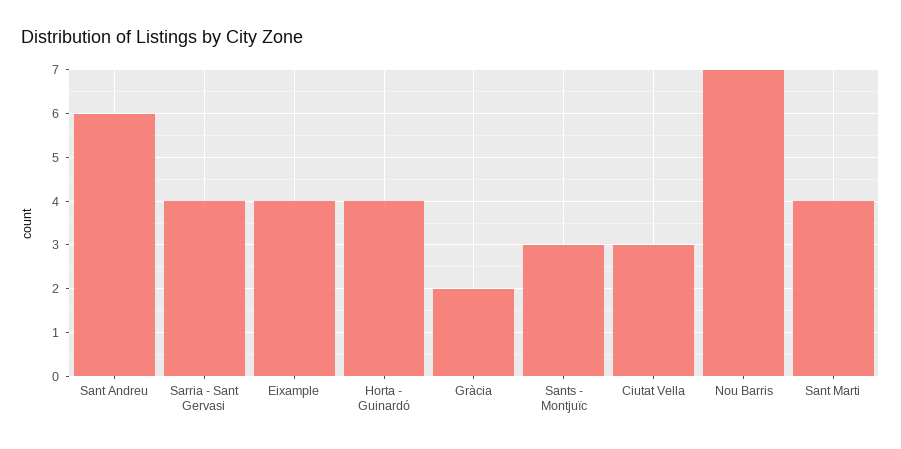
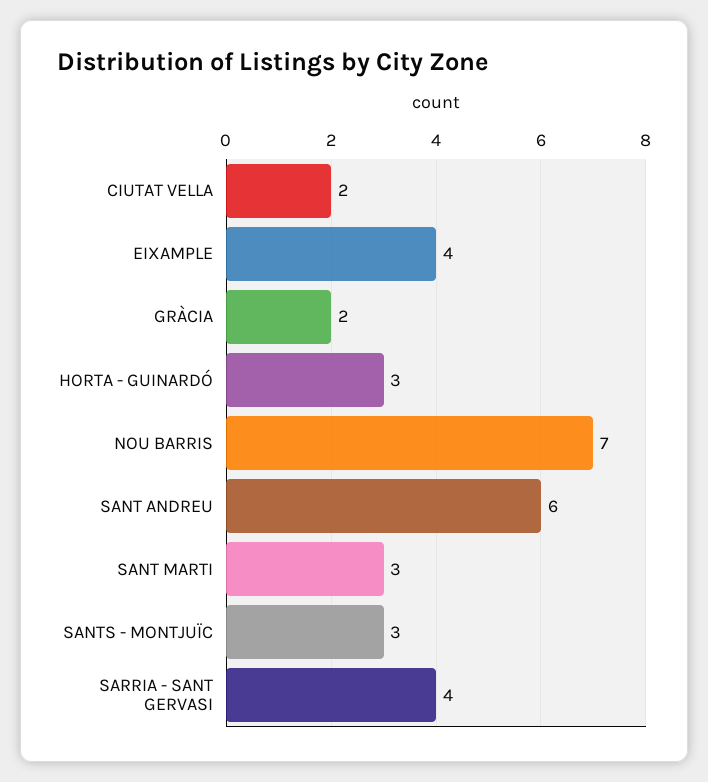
  {
    "Sant Andreu": 6,
    "Sarria - Sant Gervasi": 4,
    "Eixample": 4,
-   "Horta - Guinardó": 4,
+   "Horta - Guinardó": 3,
    "Gràcia": 2,
    "Sants - Montjuïc": 3,
-   "Ciutat Vella": 3,
+   "Ciutat Vella": 2,
    "Nou Barris": 7,
-   "Sant Marti": 4
+   "Sant Marti": 3
  }

